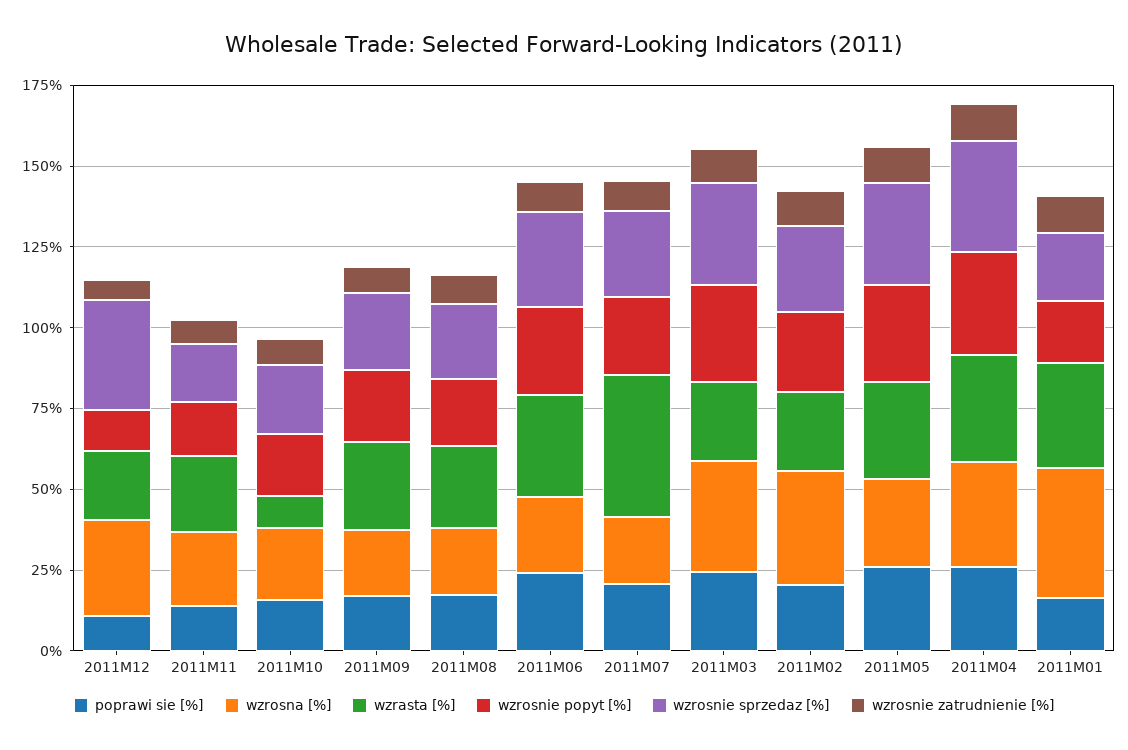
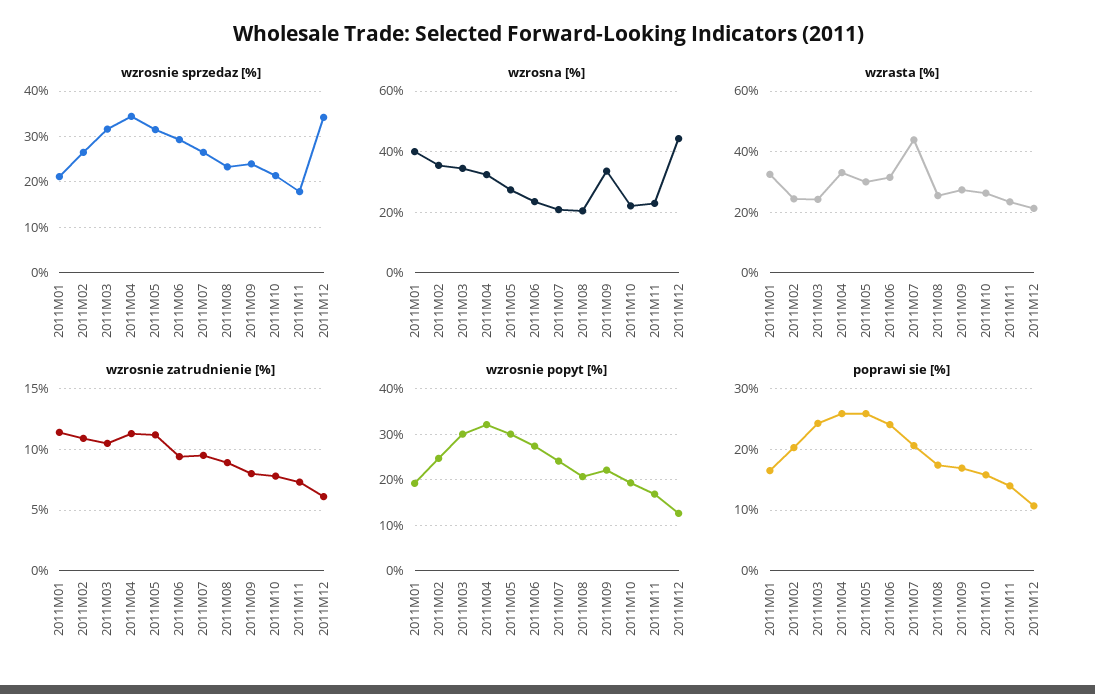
  {
    "poprawi sie [%]": {
      "2011M12": 11,
      "2011M11": 14,
      "2011M10": 16,
      "2011M09": 17,
      "2011M08": 17,
      "2011M06": 24,
      "2011M07": 21,
      "2011M03": 24,
      "2011M02": 20,
      "2011M05": 26,
      "2011M04": 26,
      "2011M01": 17
    },
    "wzrosna [%]": {
-     "2011M12": 30,
+     "2011M12": 44,
      "2011M11": 22,
      "2011M10": 22,
-     "2011M09": 20,
+     "2011M09": 34,
      "2011M08": 20,
      "2011M06": 24,
      "2011M07": 20,
      "2011M03": 34,
      "2011M02": 36,
      "2011M05": 28,
      "2011M04": 32,
      "2011M01": 40
    },
    "wzrasta [%]": {
      "2011M12": 22,
      "2011M11": 24,
-     "2011M10": 10,
+     "2011M10": 26,
      "2011M09": 28,
      "2011M08": 26,
      "2011M06": 32,
      "2011M07": 44,
      "2011M03": 24,
      "2011M02": 24,
      "2011M05": 30,
      "2011M04": 34,
      "2011M01": 32
    },
    "wzrosnie popyt [%]": {
      "2011M12": 12,
      "2011M11": 16,
      "2011M10": 20,
      "2011M09": 22,
      "2011M08": 20,
      "2011M06": 28,
      "2011M07": 24,
      "2011M03": 30,
      "2011M02": 24,
      "2011M05": 30,
      "2011M04": 32,
      "2011M01": 20
    },
    "wzrosnie sprzedaz [%]": {
      "2011M12": 34,
      "2011M11": 18,
      "2011M10": 22,
      "2011M09": 24,
      "2011M08": 24,
      "2011M06": 30,
      "2011M07": 26,
      "2011M03": 32,
      "2011M02": 26,
      "2011M05": 32,
      "2011M04": 34,
      "2011M01": 22
    },
    "wzrosnie zatrudnienie [%]": {
      "2011M12": 6,
      "2011M11": 7.5,
      "2011M10": 8,
      "2011M09": 8,
      "2011M08": 9,
      "2011M06": 9.5,
      "2011M07": 9.5,
      "2011M03": 10.5,
      "2011M02": 11,
      "2011M05": 11,
      "2011M04": 11.5,
      "2011M01": 11.5
    }
  }

